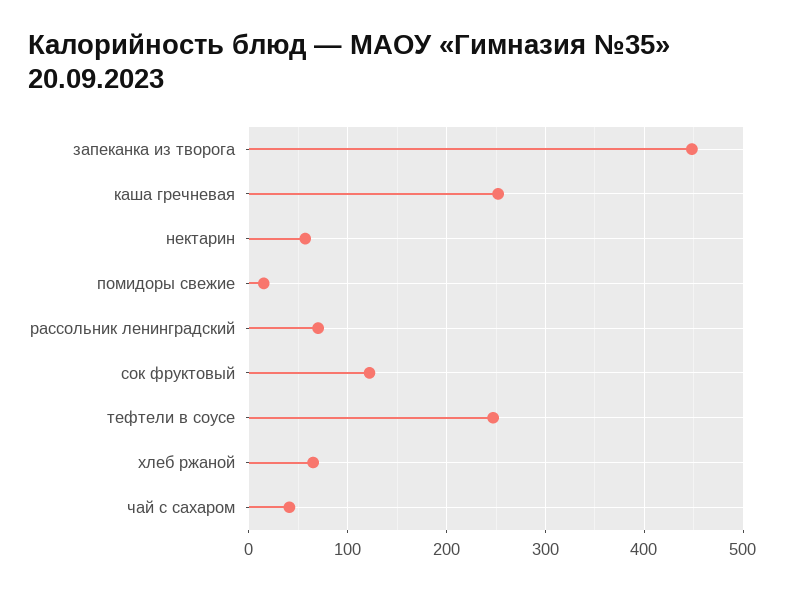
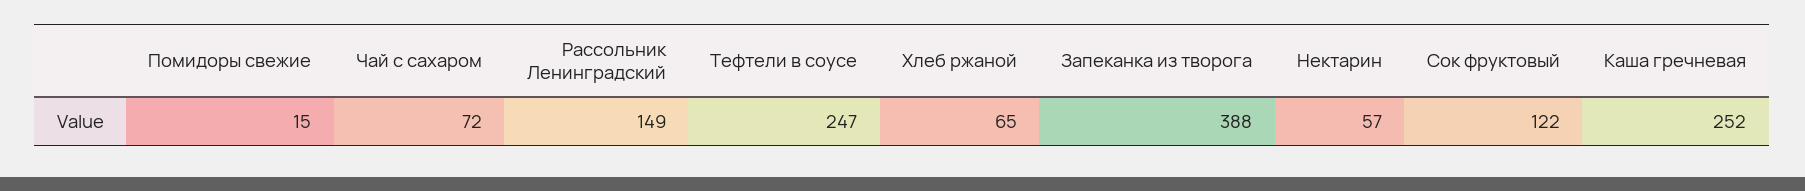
  {
-   "запеканка из творога": 450,
+   "запеканка из творога": 388,
    "каша гречневая": 252,
    "нектарин": 57,
    "помидоры свежие": 15,
-   "рассольник ленинградский": 70,
+   "рассольник ленинградский": 149,
    "сок фруктовый": 122,
    "тефтели в соусе": 247,
    "хлеб ржаной": 65,
-   "чай с сахаром": 40
+   "чай с сахаром": 72
  }

